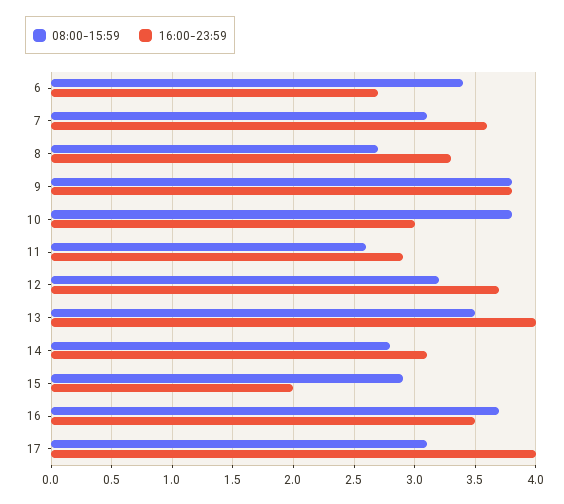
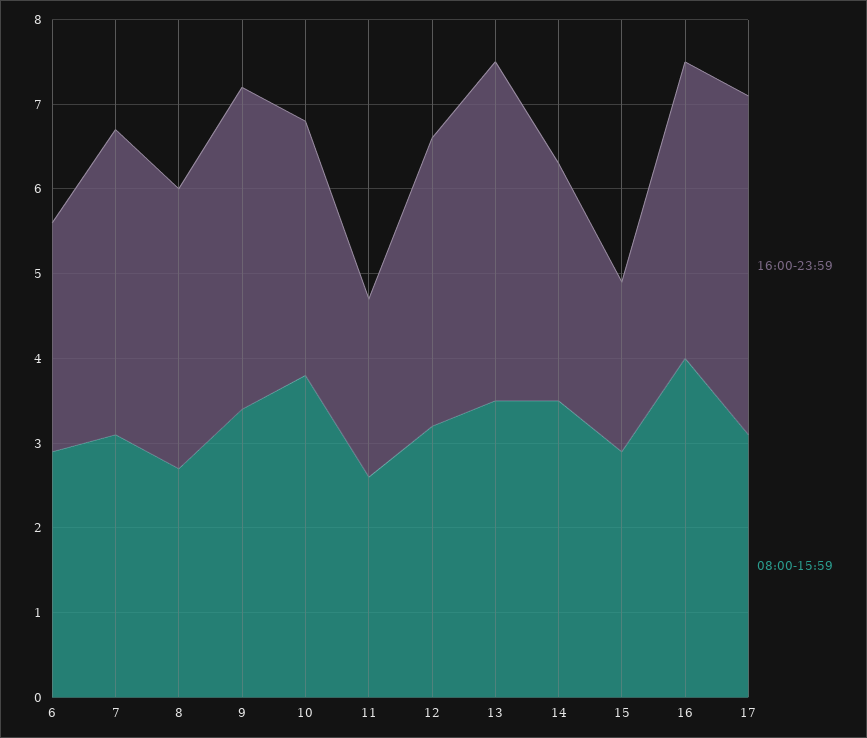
  {
    "08:00-15:59": {
-     "6": 3.4,
+     "6": 2.9,
      "7": 3.1,
      "8": 2.7,
-     "9": 3.8,
+     "9": 3.4,
      "10": 3.8,
      "11": 2.6,
      "12": 3.2,
      "13": 3.5,
-     "14": 2.8,
+     "14": 3.5,
      "15": 2.9,
-     "16": 3.7,
+     "16": 4,
      "17": 3.1
    },
    "16:00-23:59": {
      "6": 2.7,
      "7": 3.6,
      "8": 3.3,
      "9": 3.8,
      "10": 3,
-     "11": 2.9,
+     "11": 2.1,
-     "12": 3.7,
+     "12": 3.4,
      "13": 4,
-     "14": 3.1,
+     "14": 2.8,
      "15": 2,
      "16": 3.5,
      "17": 4
    }
  }

